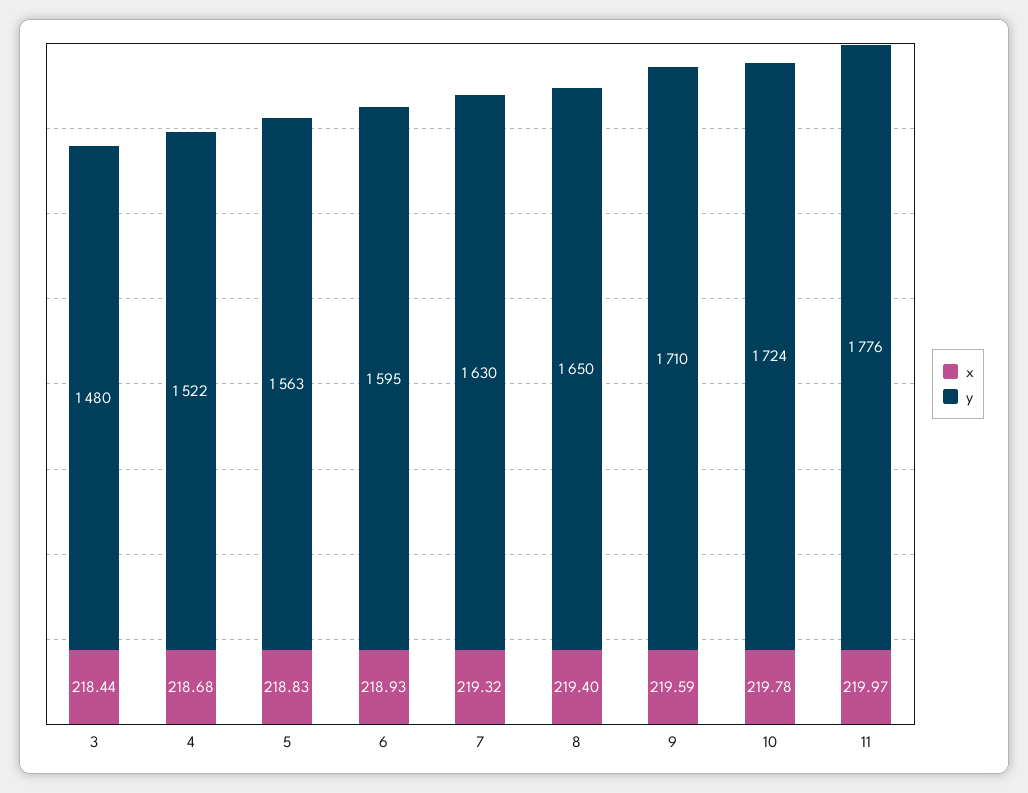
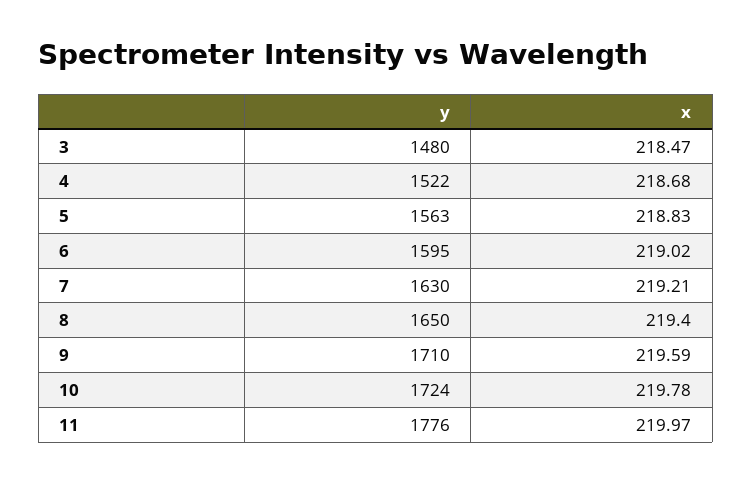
  {
    "x": {
-     "3": 218.44,
+     "3": 218.47,
      "4": 218.68,
      "5": 218.83,
-     "6": 218.93,
+     "6": 219.02,
-     "7": 219.32,
+     "7": 219.21,
      "8": 219.4,
      "9": 219.59,
      "10": 219.78,
      "11": 219.97
    },
    "y": {
      "3": 1480,
      "4": 1522,
      "5": 1563,
      "6": 1595,
      "7": 1630,
      "8": 1650,
      "9": 1710,
      "10": 1724,
      "11": 1776
    }
  }

